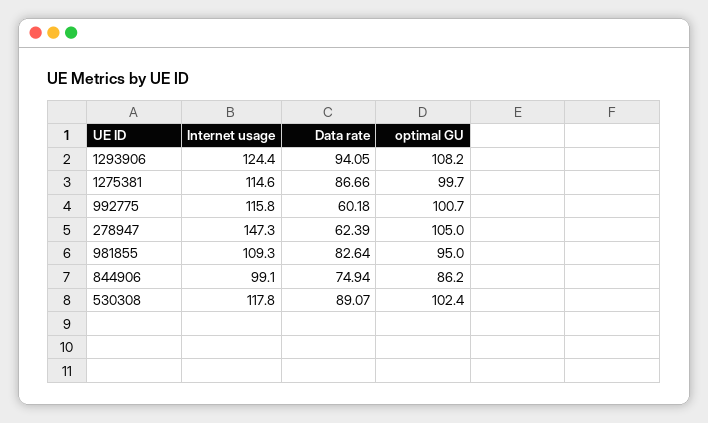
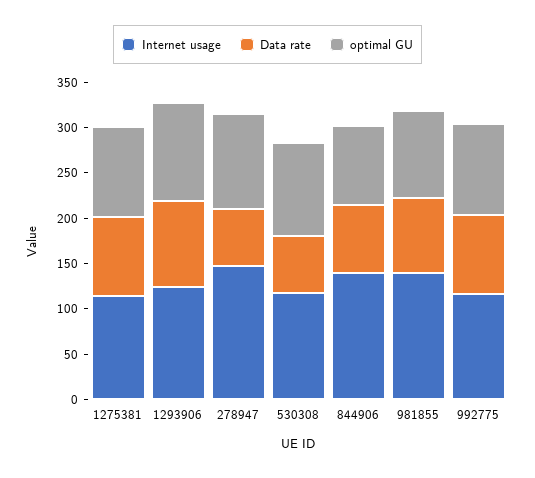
  {
    "Internet usage": {
      "1293906": 124.4,
      "1275381": 114.6,
      "992775": 115.8,
      "278947": 147.3,
-     "981855": 109.3,
+     "981855": 140,
-     "844906": 99.1,
+     "844906": 140,
      "530308": 117.8
    },
    "Data rate": {
      "1293906": 94.05,
      "1275381": 86.66,
-     "992775": 60.18,
+     "992775": 90,
      "278947": 62.39,
      "981855": 82.64,
      "844906": 74.94,
-     "530308": 89.07
+     "530308": 60
    },
    "optimal GU": {
      "1293906": 108.2,
      "1275381": 99.7,
      "992775": 100.7,
      "278947": 105,
      "981855": 95,
      "844906": 86.2,
      "530308": 102.4
    }
  }

